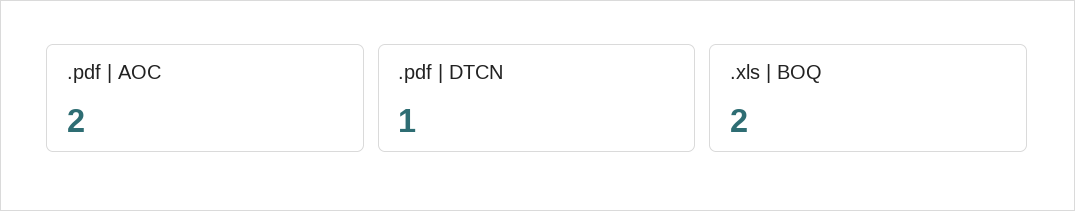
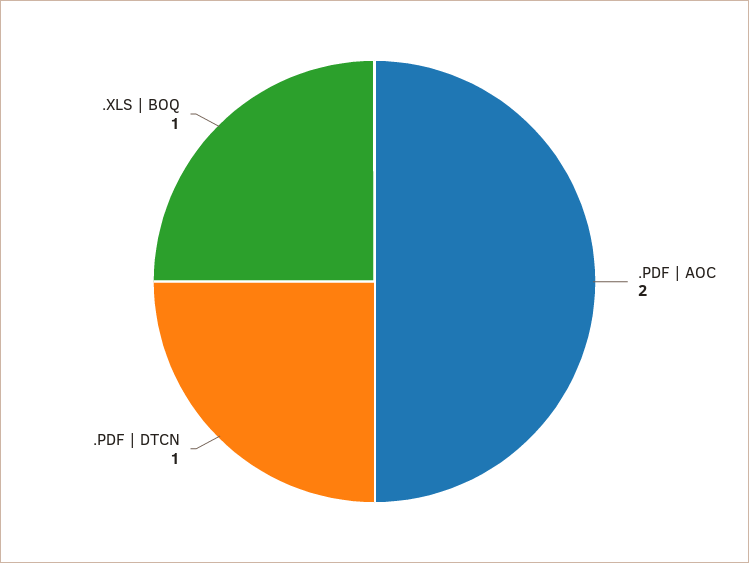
  {
    ".pdf | AOC": 2,
    ".pdf | DTCN": 1,
-   ".xls | BOQ": 2
+   ".xls | BOQ": 1
  }

